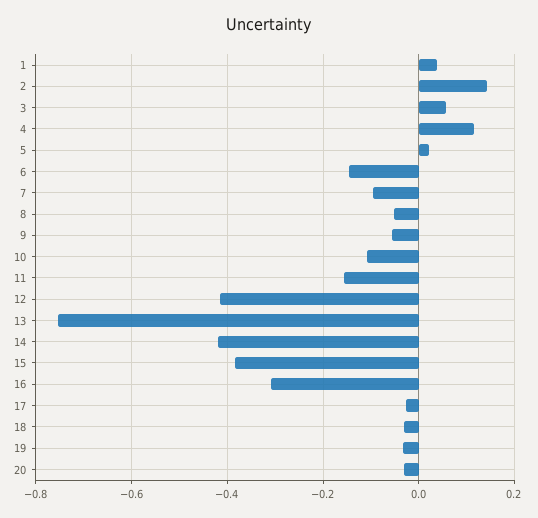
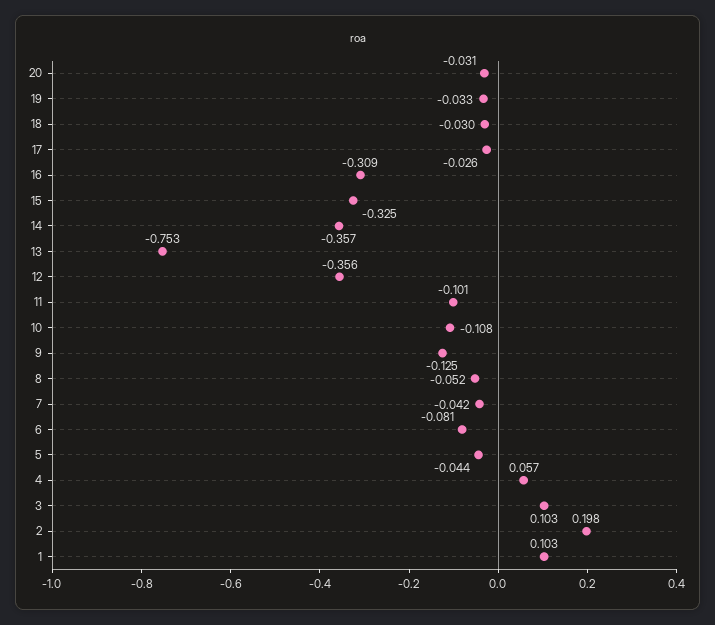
  {
-   "1": 0.04,
+   "1": 0.103,
-   "2": 0.14,
+   "2": 0.198,
-   "3": 0.06,
+   "3": 0.103,
-   "4": 0.12,
+   "4": 0.057,
-   "5": 0.02,
+   "5": -0.044,
-   "6": -0.14,
+   "6": -0.081,
-   "7": -0.1,
+   "7": -0.042,
    "8": -0.052,
-   "9": -0.06,
+   "9": -0.125,
    "10": -0.108,
-   "11": -0.16,
+   "11": -0.101,
-   "12": -0.42,
+   "12": -0.356,
    "13": -0.753,
-   "14": -0.42,
+   "14": -0.357,
-   "15": -0.38,
+   "15": -0.325,
    "16": -0.309,
    "17": -0.026,
    "18": -0.03,
    "19": -0.033,
    "20": -0.031
  }

